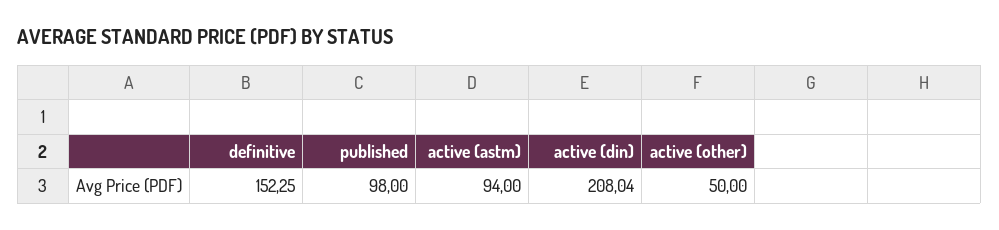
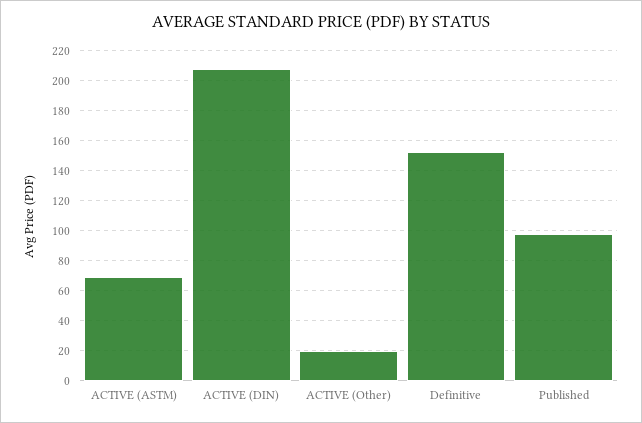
  {
    "definitive": 152.25,
    "published": 98,
-   "active (astm)": 94,
+   "active (astm)": 70,
    "active (din)": 208.04,
-   "active (other)": 50
+   "active (other)": 20
  }

